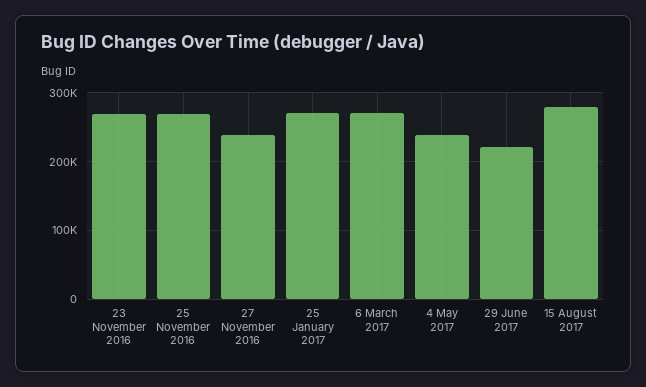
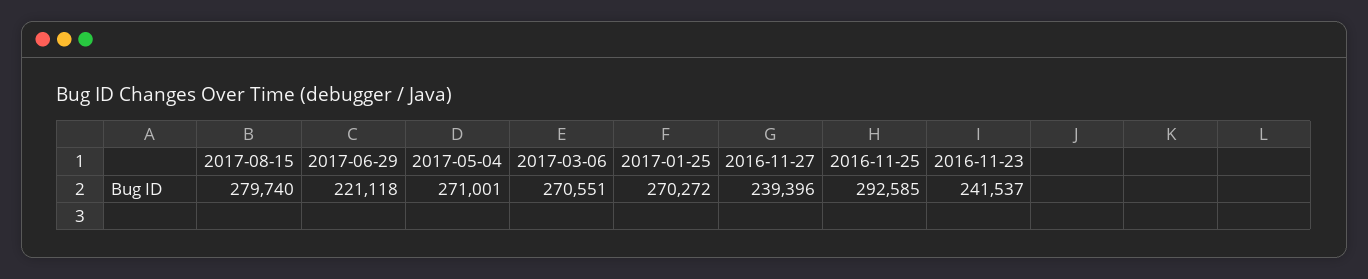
  {
-   "23 November 2016": 270000,
+   "23 November 2016": 241537,
-   "25 November 2016": 270000,
+   "25 November 2016": 292585,
    "27 November 2016": 239396,
    "25 January 2017": 270272,
    "6 March 2017": 270551,
-   "4 May 2017": 240000,
+   "4 May 2017": 271001,
    "29 June 2017": 221118,
    "15 August 2017": 279740
  }

